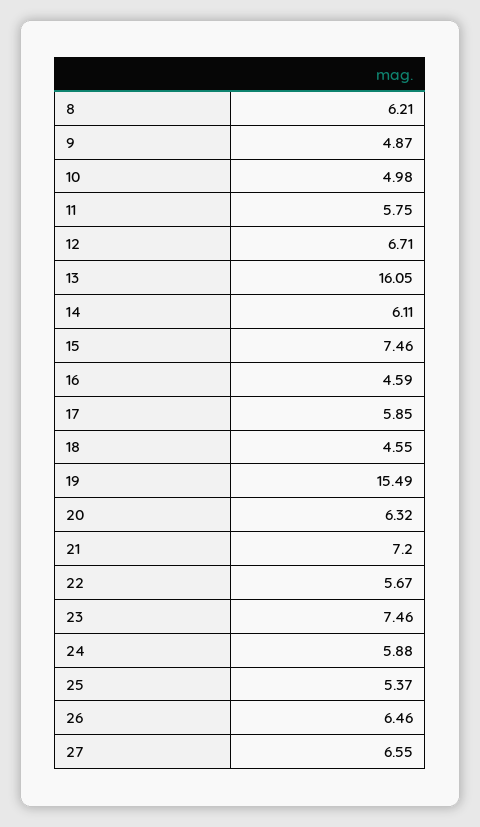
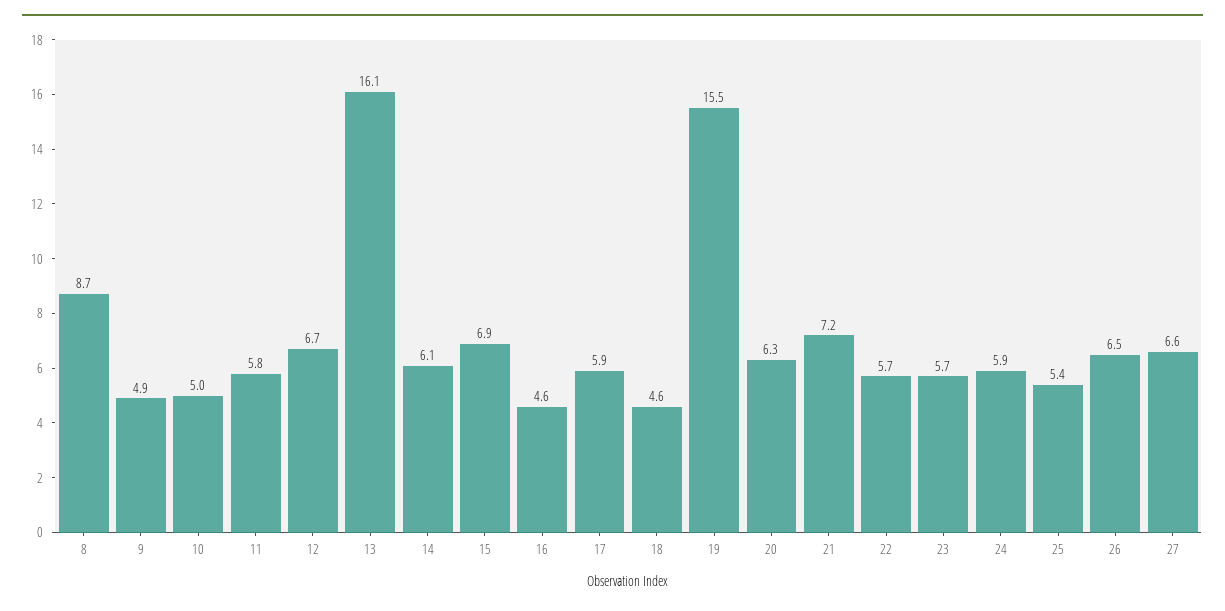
  {
-   "8": 6.21,
+   "8": 8.7,
    "9": 4.87,
    "10": 4.98,
    "11": 5.75,
    "12": 6.71,
    "13": 16.05,
    "14": 6.11,
-   "15": 7.46,
+   "15": 6.9,
    "16": 4.59,
    "17": 5.85,
    "18": 4.55,
    "19": 15.49,
    "20": 6.32,
    "21": 7.2,
    "22": 5.67,
-   "23": 7.46,
+   "23": 5.7,
    "24": 5.88,
    "25": 5.37,
    "26": 6.46,
    "27": 6.55
  }

